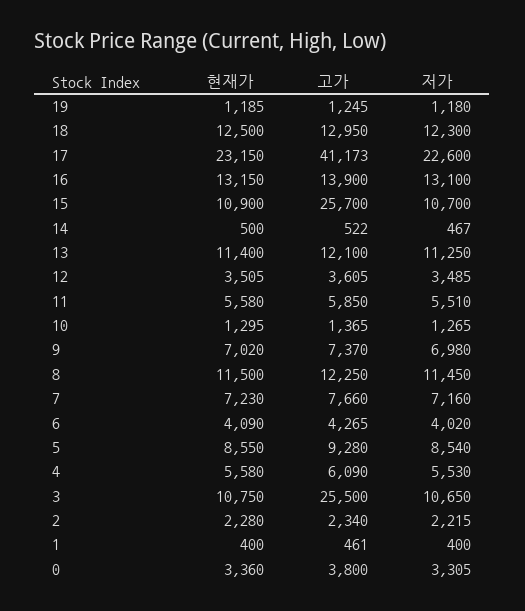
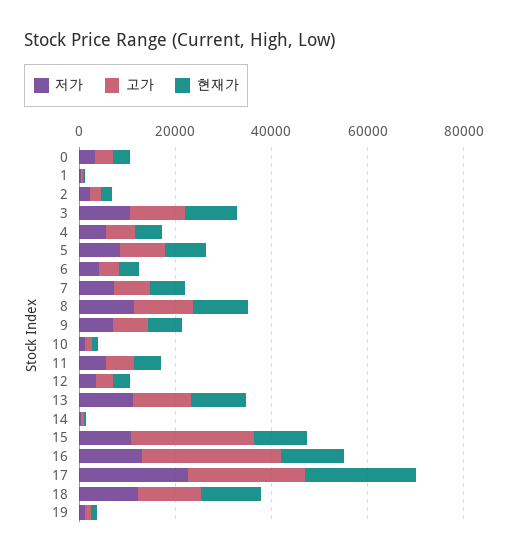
  {
    "현재가": {
      "19": 1185,
      "18": 12500,
      "17": 23150,
      "16": 13150,
      "15": 10900,
      "14": 500,
      "13": 11400,
      "12": 3505,
      "11": 5580,
      "10": 1295,
      "9": 7020,
      "8": 11500,
      "7": 7230,
      "6": 4090,
      "5": 8550,
      "4": 5580,
      "3": 10750,
      "2": 2280,
      "1": 400,
      "0": 3360
    },
    "고가": {
      "19": 1245,
      "18": 12950,
-     "17": 41173,
+     "17": 25000,
-     "16": 13900,
+     "16": 30000,
      "15": 25700,
      "14": 522,
      "13": 12100,
      "12": 3605,
      "11": 5850,
      "10": 1365,
      "9": 7370,
      "8": 12250,
      "7": 7660,
      "6": 4265,
      "5": 9280,
      "4": 6090,
-     "3": 25500,
+     "3": 10000,
      "2": 2340,
      "1": 461,
      "0": 3800
    },
    "저가": {
      "19": 1180,
      "18": 12300,
      "17": 22600,
      "16": 13100,
      "15": 10700,
      "14": 467,
      "13": 11250,
      "12": 3485,
      "11": 5510,
      "10": 1265,
      "9": 6980,
      "8": 11450,
      "7": 7160,
      "6": 4020,
      "5": 8540,
      "4": 5530,
      "3": 10650,
      "2": 2215,
      "1": 400,
      "0": 3305
    }
  }

